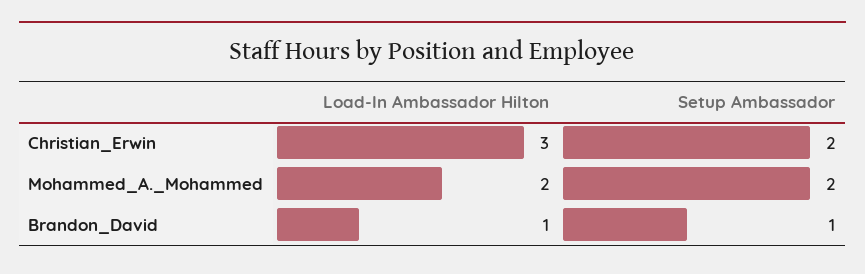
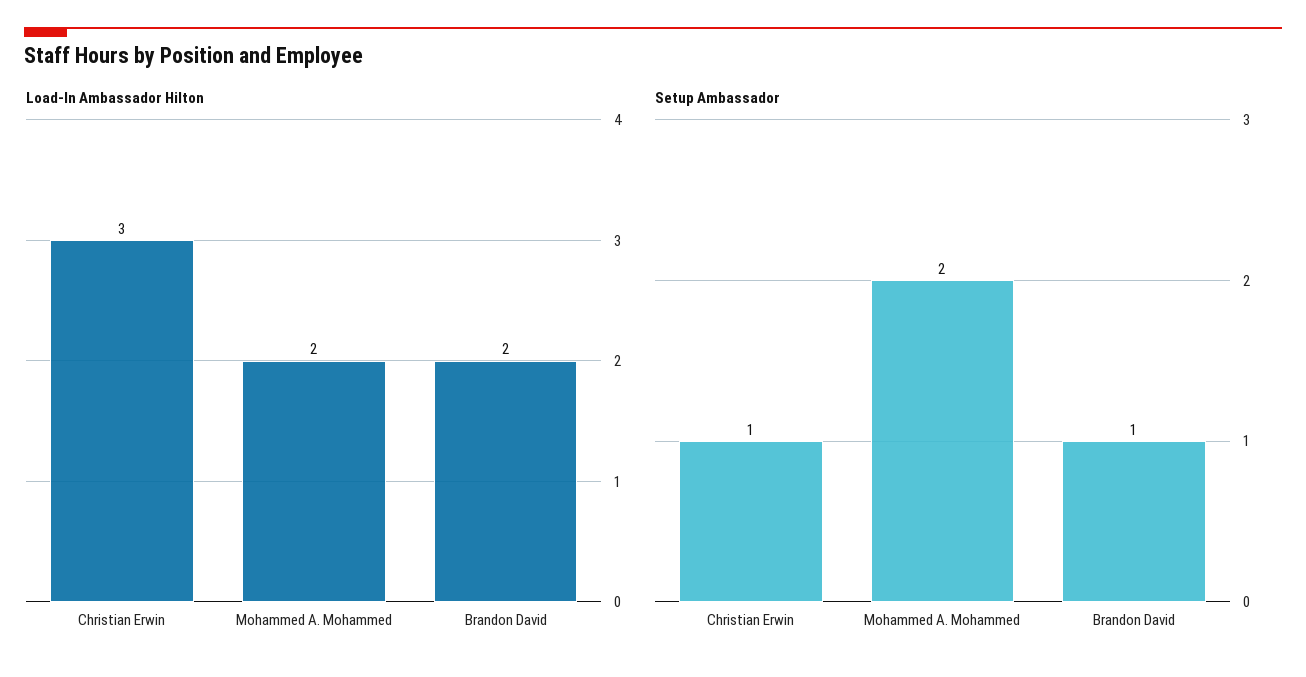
  {
    "Load-In Ambassador Hilton": {
      "Christian_Erwin": 3,
      "Mohammed_A._Mohammed": 2,
-     "Brandon_David": 1
+     "Brandon_David": 2
    },
    "Setup Ambassador": {
-     "Christian_Erwin": 2,
+     "Christian_Erwin": 1,
      "Mohammed_A._Mohammed": 2,
      "Brandon_David": 1
    }
  }

